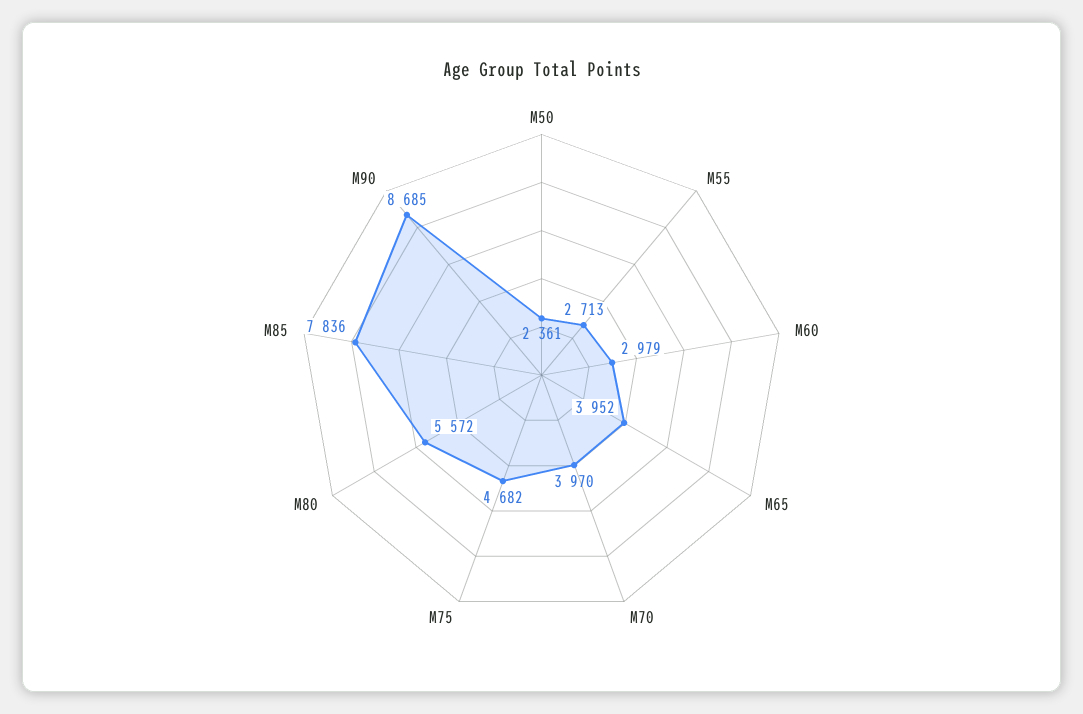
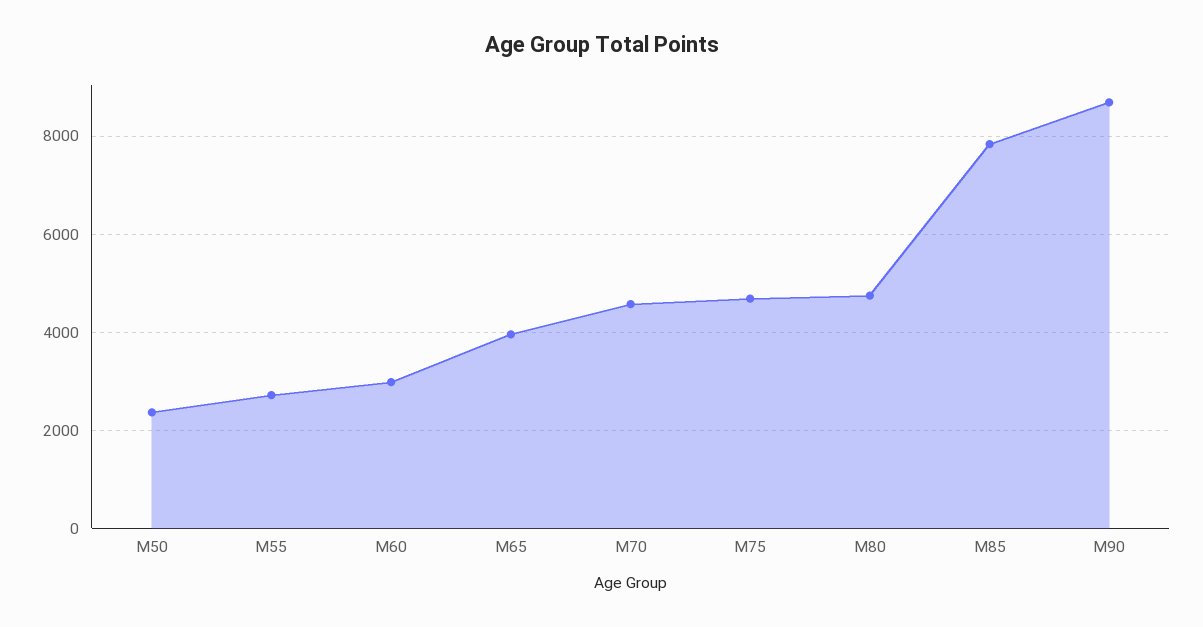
  {
    "M50": 2361,
    "M55": 2713,
    "M60": 2979,
    "M65": 3952,
-   "M70": 3970,
+   "M70": 4600,
    "M75": 4682,
-   "M80": 5572,
+   "M80": 4800,
    "M85": 7836,
    "M90": 8685
  }

